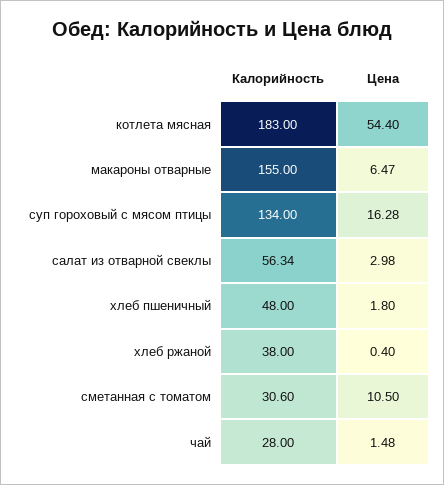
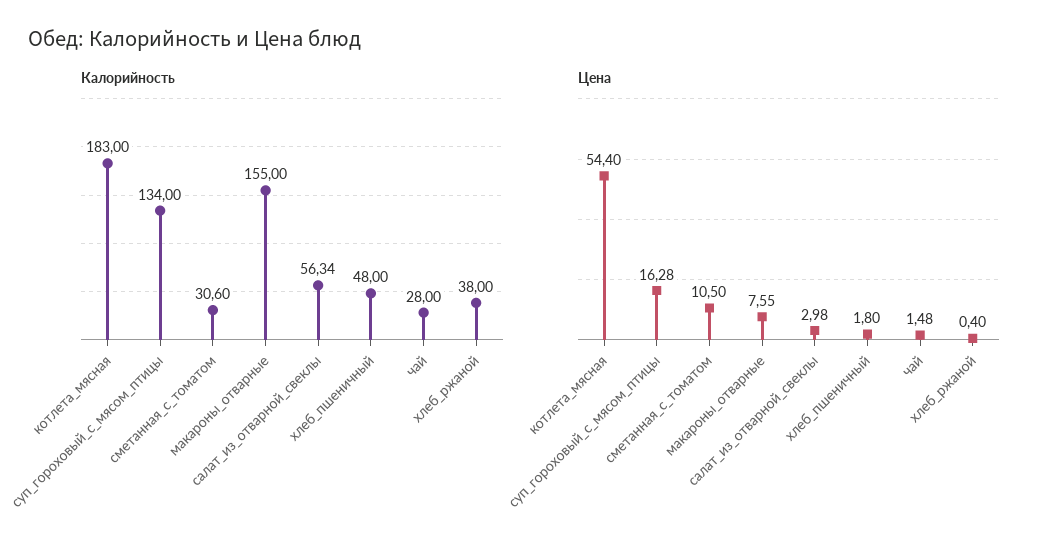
  {
    "Калорийность": {
      "котлета мясная": 183,
      "макароны отварные": 155,
      "суп гороховый с мясом птицы": 134,
      "салат из отварной свеклы": 56.34,
      "хлеб пшеничный": 48,
      "хлеб ржаной": 38,
      "сметанная с томатом": 30.6,
      "чай": 28
    },
    "Цена": {
      "котлета мясная": 54.4,
-     "макароны отварные": 6.47,
+     "макароны отварные": 7.55,
      "суп гороховый с мясом птицы": 16.28,
      "салат из отварной свеклы": 2.98,
      "хлеб пшеничный": 1.8,
      "хлеб ржаной": 0.4,
      "сметанная с томатом": 10.5,
      "чай": 1.48
    }
  }

